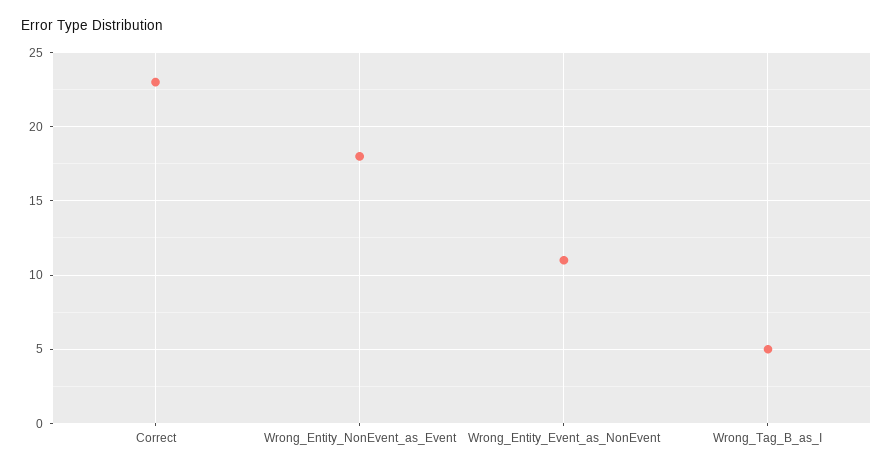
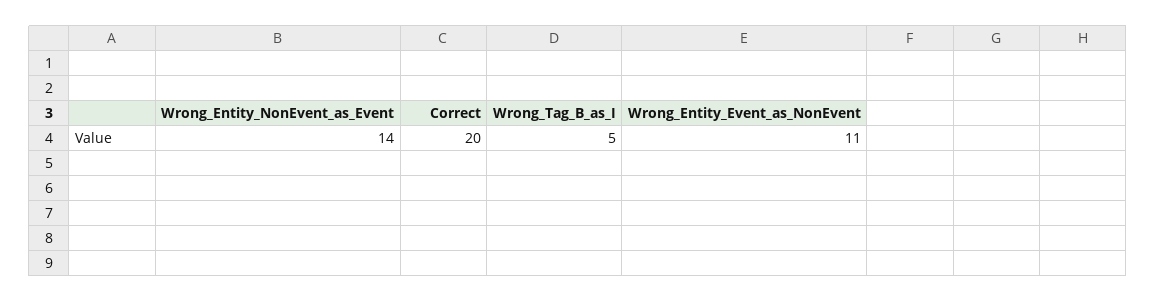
  {
-   "Correct": 23,
+   "Correct": 20,
-   "Wrong_Entity_NonEvent_as_Event": 18,
+   "Wrong_Entity_NonEvent_as_Event": 14,
    "Wrong_Entity_Event_as_NonEvent": 11,
    "Wrong_Tag_B_as_I": 5
  }

